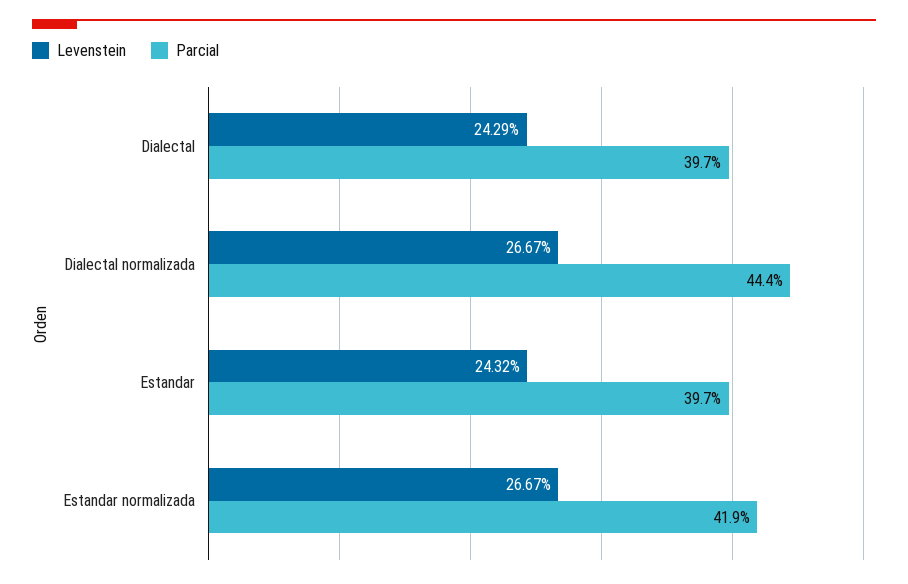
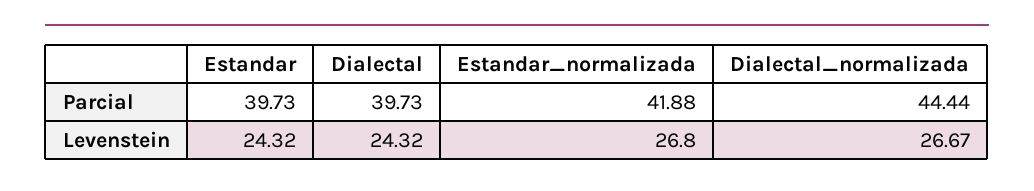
  {
    "Levenstein": {
-     "Dialectal": 24.29,
+     "Dialectal": 24.32,
      "Dialectal normalizada": 26.67,
      "Estandar": 24.32,
-     "Estandar normalizada": 26.67
+     "Estandar normalizada": 26.8
    },
    "Parcial": {
      "Dialectal": 39.73,
      "Dialectal normalizada": 44.44,
      "Estandar": 39.73,
      "Estandar normalizada": 41.88
    }
  }

